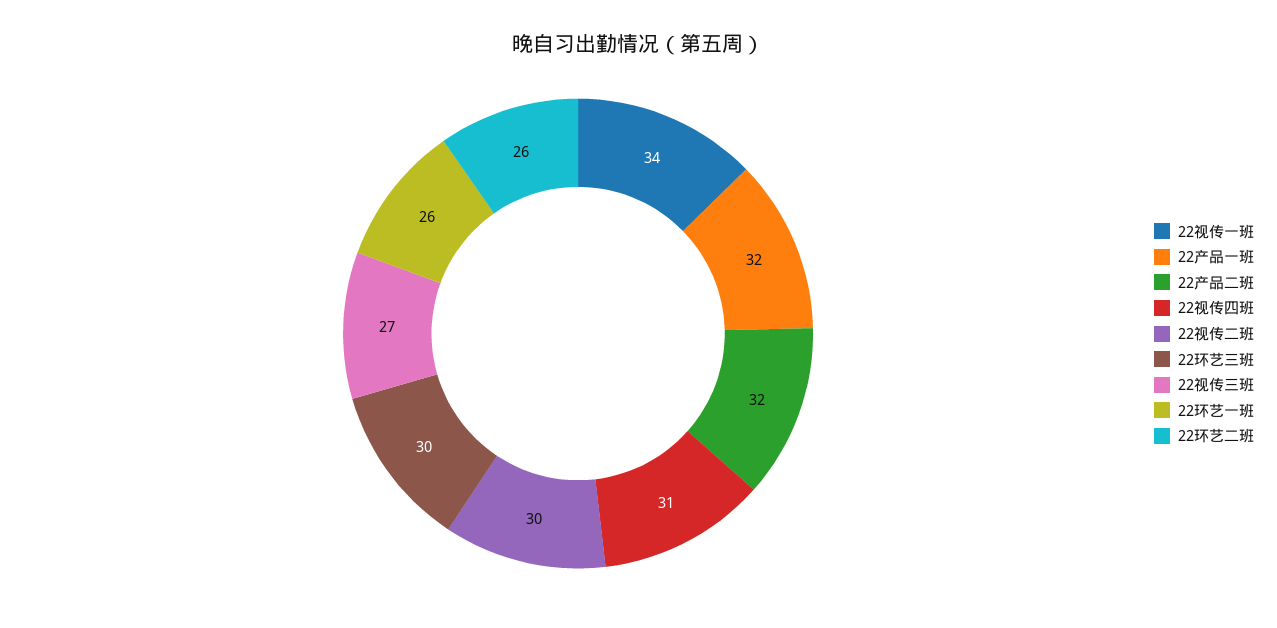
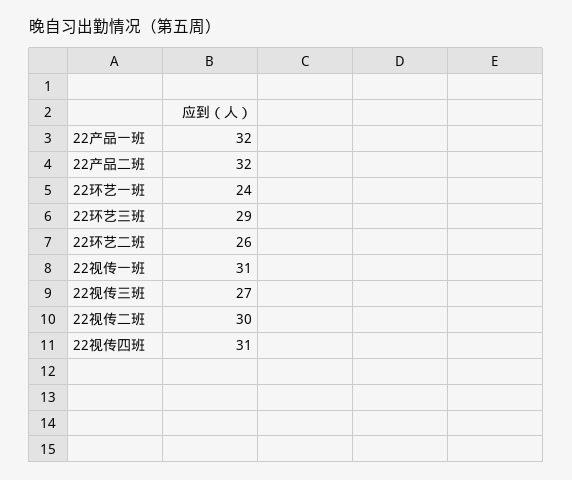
  {
-   "22视传一班": 34,
+   "22视传一班": 31,
    "22产品一班": 32,
    "22产品二班": 32,
    "22视传四班": 31,
    "22视传二班": 30,
-   "22环艺三班": 30,
+   "22环艺三班": 29,
    "22视传三班": 27,
-   "22环艺一班": 26,
+   "22环艺一班": 24,
    "22环艺二班": 26
  }

